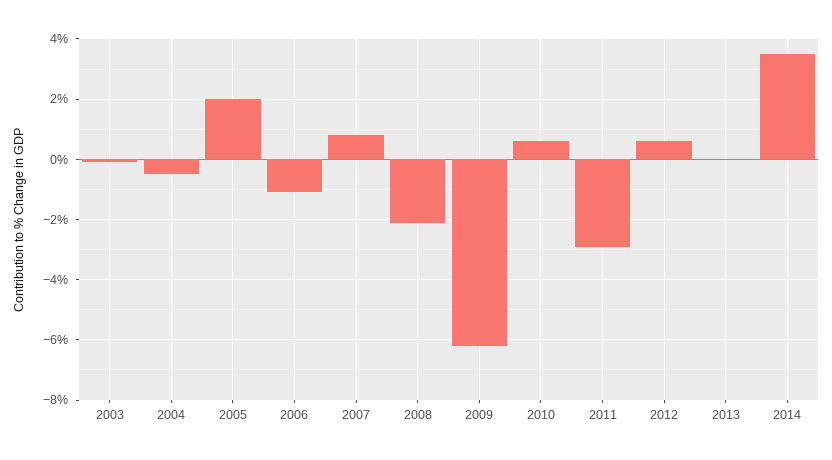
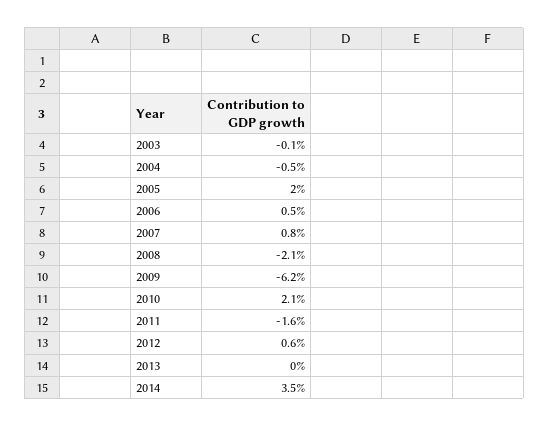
  {
    "2003": -0.1,
    "2004": -0.5,
    "2005": 2,
-   "2006": -1,
+   "2006": 0.5,
    "2007": 0.8,
    "2008": -2.1,
    "2009": -6.2,
-   "2010": 0.5,
+   "2010": 2.1,
-   "2011": -3,
+   "2011": -1.6,
    "2012": 0.6,
    "2013": 0,
    "2014": 3.5
  }

